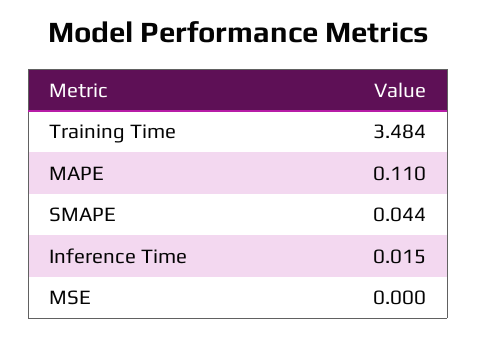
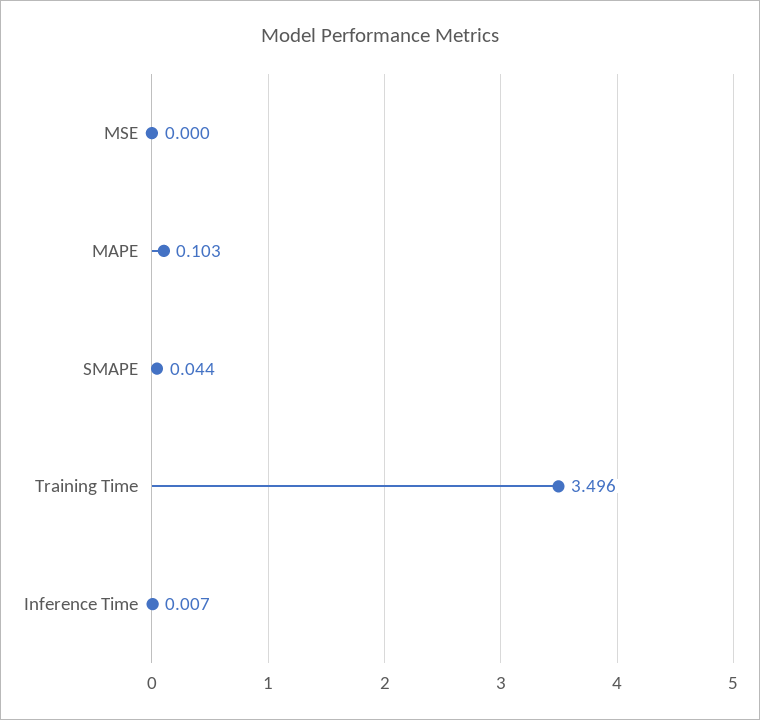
  {
-   "Training Time": 3.484,
+   "Training Time": 3.496,
-   "MAPE": 0.11,
+   "MAPE": 0.103,
    "SMAPE": 0.044,
-   "Inference Time": 0.015,
+   "Inference Time": 0.007,
    "MSE": 0
  }

